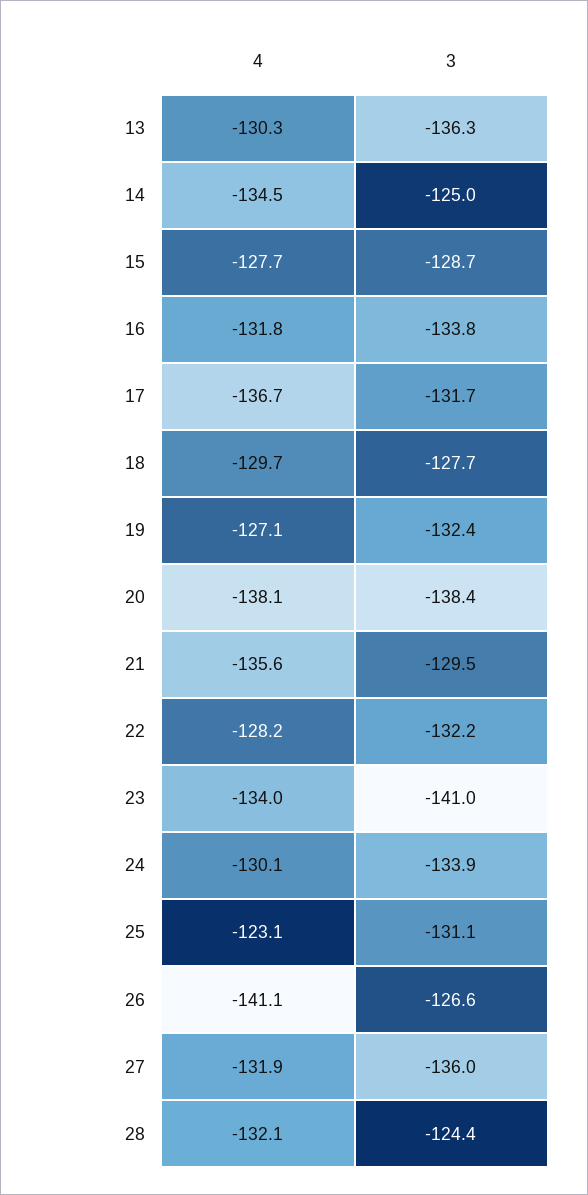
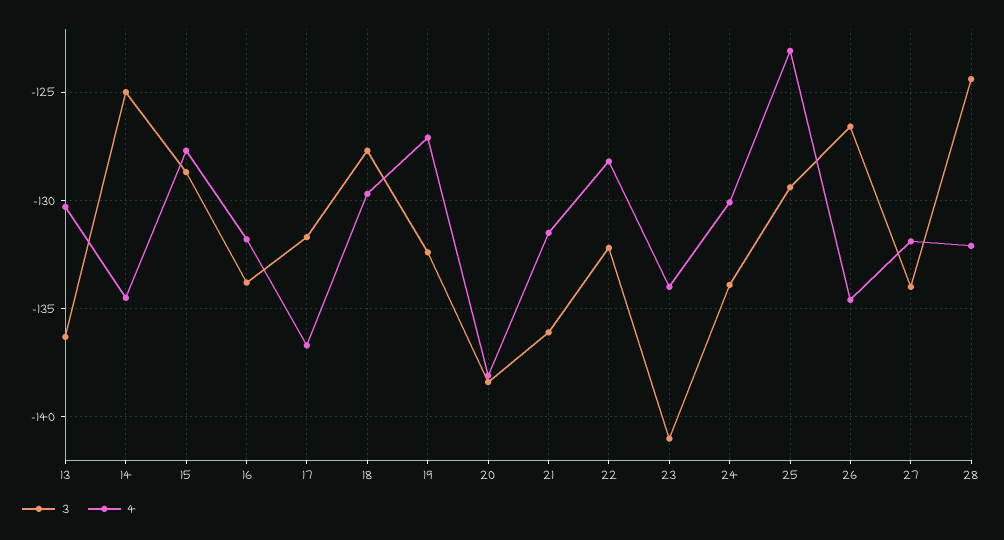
  {
    "4": {
      "13": -130.3,
      "14": -134.5,
      "15": -127.7,
      "16": -131.8,
      "17": -136.7,
      "18": -129.7,
      "19": -127.1,
      "20": -138.1,
-     "21": -135.6,
+     "21": -131.5,
      "22": -128.2,
      "23": -134,
      "24": -130.1,
      "25": -123.1,
-     "26": -141.1,
+     "26": -134.5,
      "27": -131.9,
      "28": -132.1
    },
    "3": {
      "13": -136.3,
      "14": -125,
      "15": -128.7,
      "16": -133.8,
      "17": -131.7,
      "18": -127.7,
      "19": -132.4,
      "20": -138.4,
-     "21": -129.5,
+     "21": -136,
      "22": -132.2,
      "23": -141,
      "24": -133.9,
-     "25": -131.1,
+     "25": -129.5,
      "26": -126.6,
-     "27": -136,
+     "27": -134,
      "28": -124.4
    }
  }

